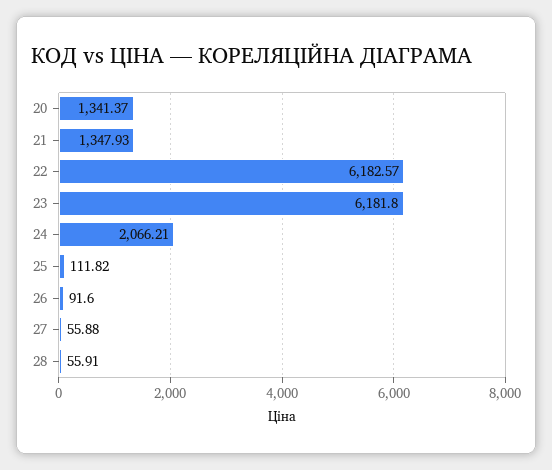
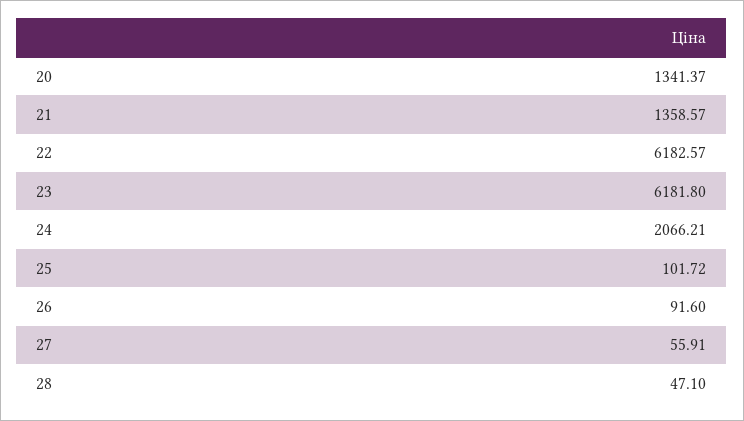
  {
    "20": 1341.37,
-   "21": 1347.93,
+   "21": 1358.57,
    "22": 6182.57,
    "23": 6181.8,
    "24": 2066.21,
-   "25": 111.82,
+   "25": 101.72,
    "26": 91.6,
-   "27": 55.88,
+   "27": 55.91,
-   "28": 55.91
+   "28": 47.1
  }

